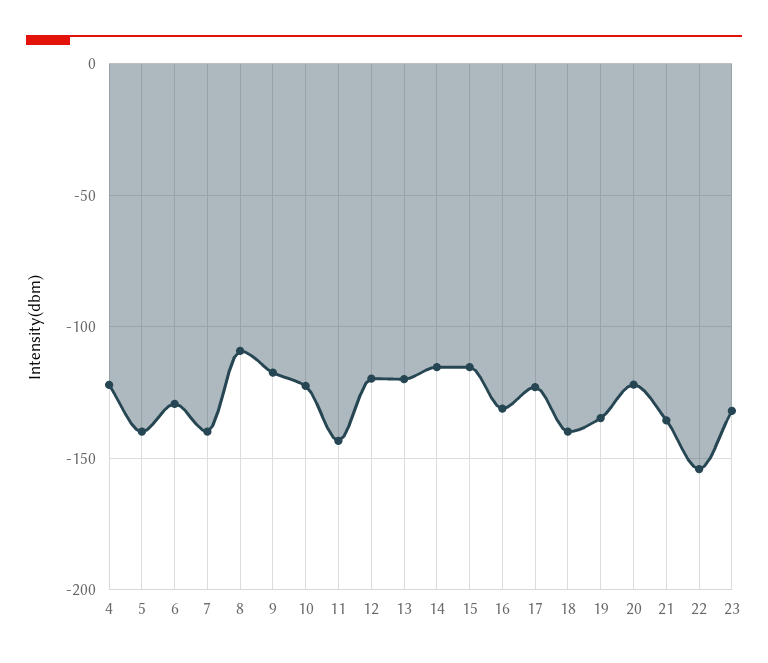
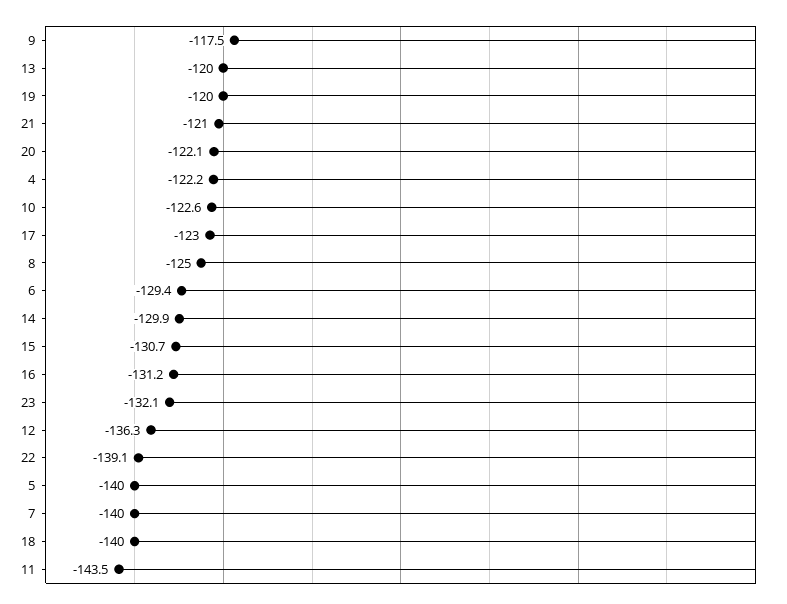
  {
    "4": -122.2,
    "5": -140,
    "6": -129.4,
    "7": -140,
-   "8": -110,
+   "8": -125,
    "9": -117.5,
    "10": -122.6,
    "11": -143.5,
-   "12": -120,
+   "12": -136.3,
    "13": -120,
-   "14": -115,
+   "14": -129.9,
-   "15": -115,
+   "15": -130.7,
    "16": -131.2,
    "17": -123,
    "18": -140,
-   "19": -135,
+   "19": -120,
    "20": -122.1,
-   "21": -135,
+   "21": -121,
-   "22": -155,
+   "22": -139.1,
    "23": -132.1
  }

